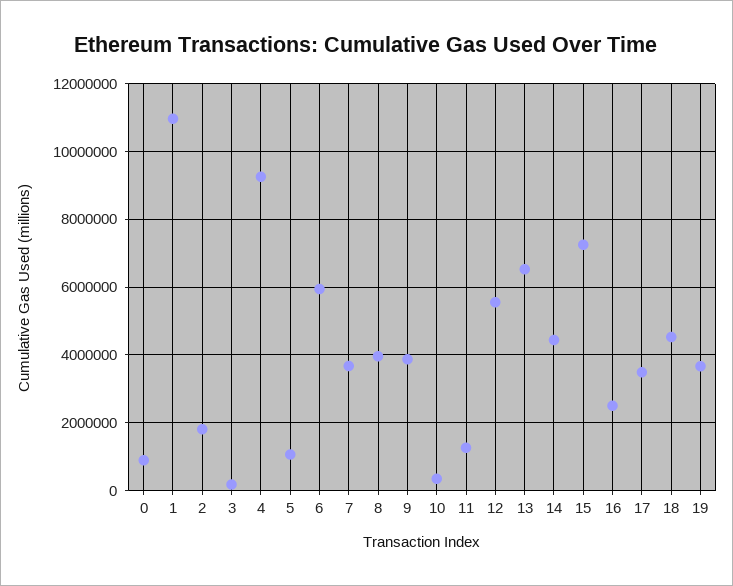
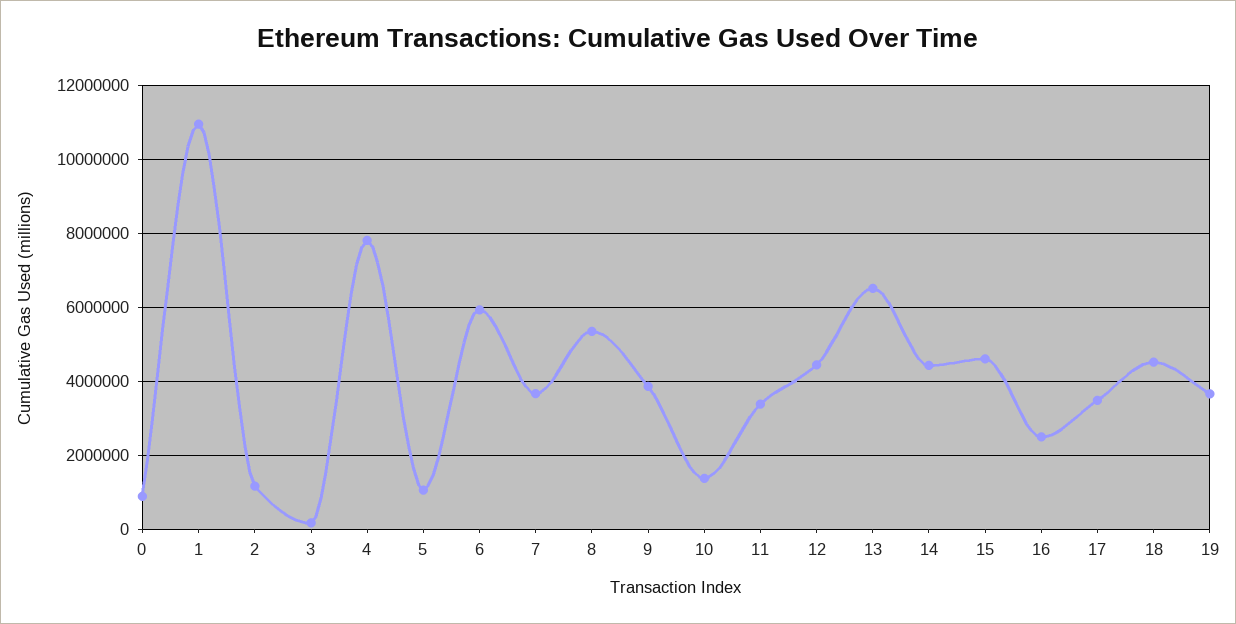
  {
    "0": 800000,
    "1": 11000000,
-   "2": 1800000,
+   "2": 1200000,
    "3": 200000,
-   "4": 9200000,
+   "4": 7800000,
    "5": 1000000,
    "6": 6000000,
    "7": 3600000,
-   "8": 4000000,
+   "8": 5400000,
    "9": 3800000,
-   "10": 400000,
+   "10": 1400000,
-   "11": 1200000,
+   "11": 3400000,
-   "12": 5600000,
+   "12": 4400000,
    "13": 6600000,
    "14": 4400000,
-   "15": 7200000,
+   "15": 4600000,
    "16": 2600000,
    "17": 3400000,
    "18": 4600000,
    "19": 3600000
  }

